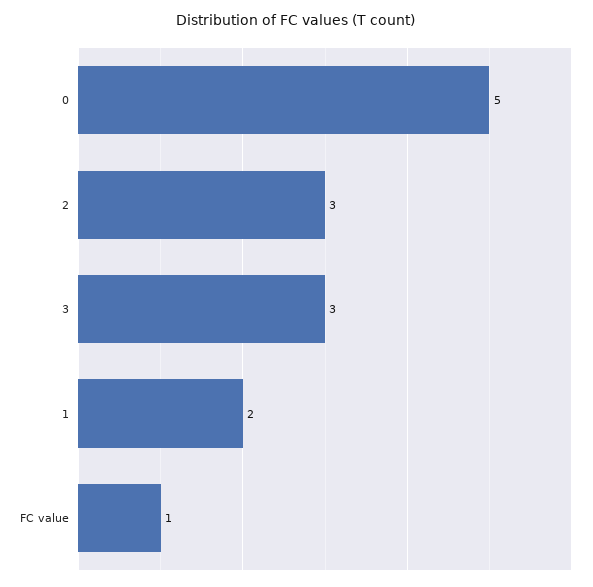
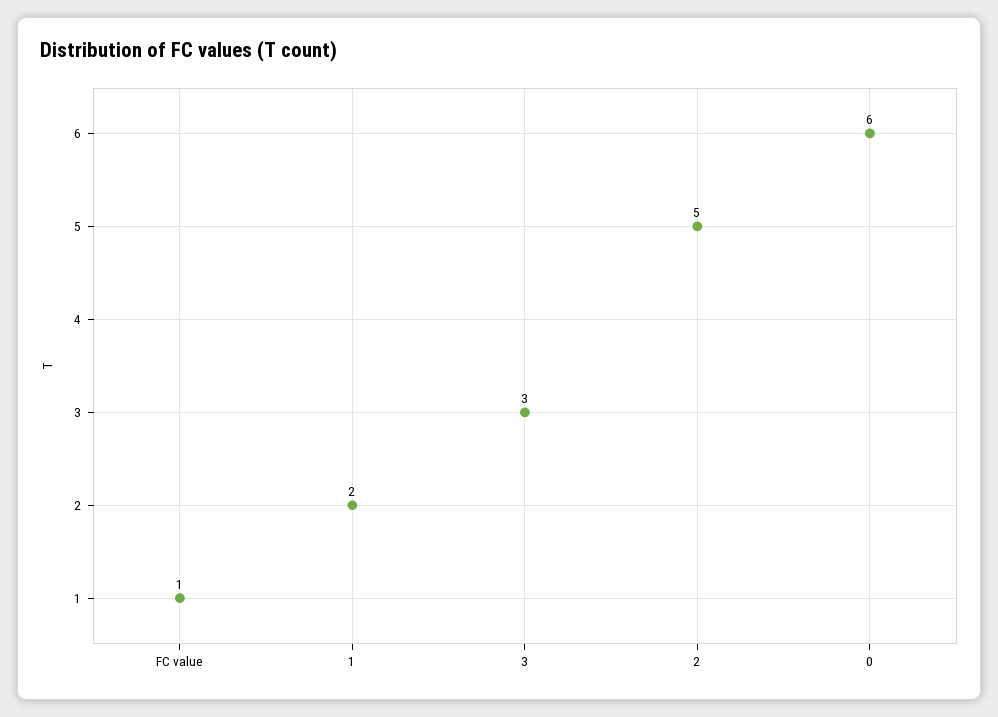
  {
-   "0": 5,
+   "0": 6,
-   "2": 3,
+   "2": 5,
    "3": 3,
    "1": 2,
    "FC value": 1
  }

